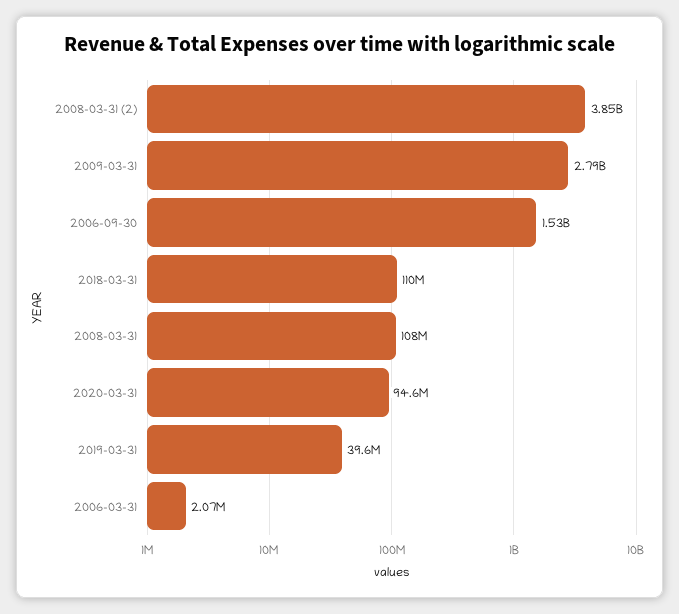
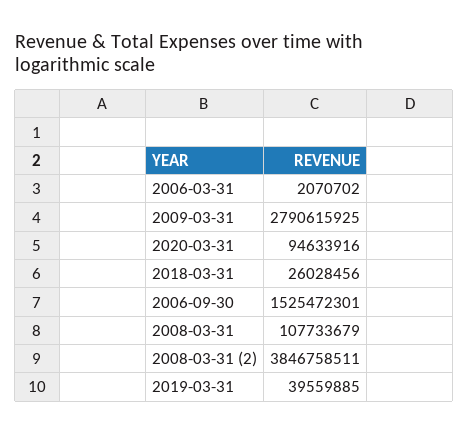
  {
    "2008-03-31 (2)": 3846758511,
    "2009-03-31": 2790615925,
    "2006-09-30": 1525472301,
-   "2018-03-31": 110000000,
+   "2018-03-31": 26028456,
    "2008-03-31": 107733679,
    "2020-03-31": 94633916,
    "2019-03-31": 39559885,
    "2006-03-31": 2070702
  }

